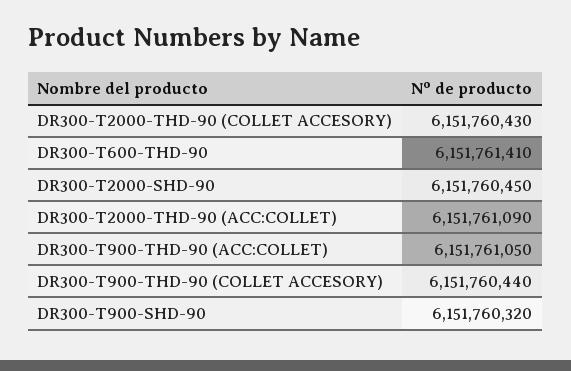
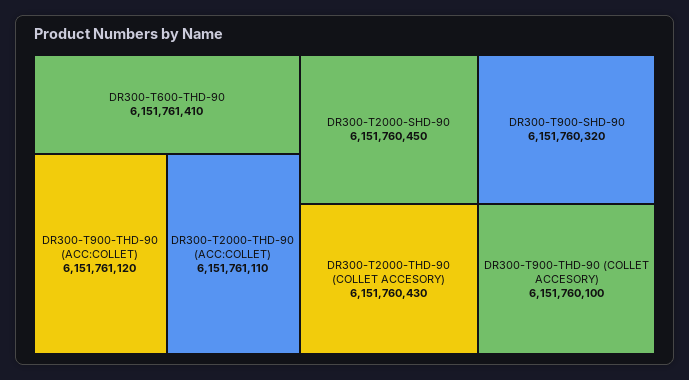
  {
    "DR300-T2000-THD-90 (COLLET ACCESORY)": 6151760430,
    "DR300-T600-THD-90": 6151761410,
    "DR300-T2000-SHD-90": 6151760450,
-   "DR300-T2000-THD-90 (ACC:COLLET)": 6151761090,
+   "DR300-T2000-THD-90 (ACC:COLLET)": 6151761110,
-   "DR300-T900-THD-90 (ACC:COLLET)": 6151761050,
+   "DR300-T900-THD-90 (ACC:COLLET)": 6151761120,
-   "DR300-T900-THD-90 (COLLET ACCESORY)": 6151760440,
+   "DR300-T900-THD-90 (COLLET ACCESORY)": 6151760100,
    "DR300-T900-SHD-90": 6151760320
  }

